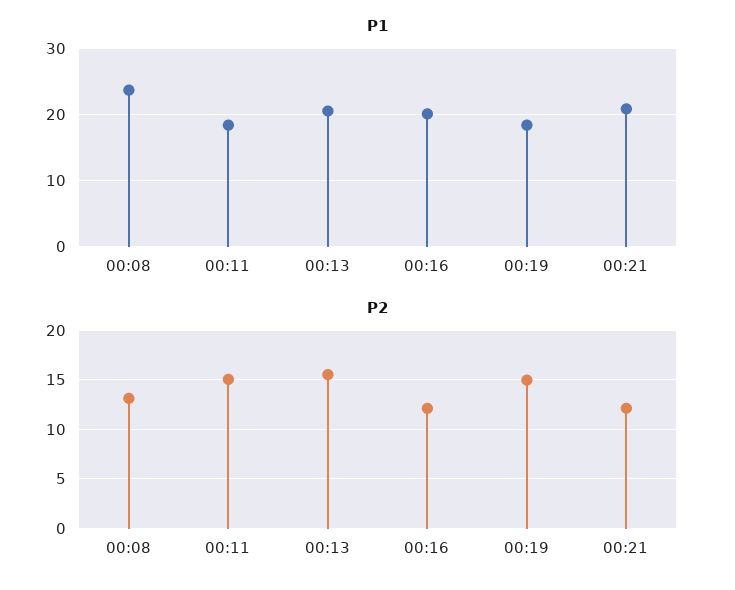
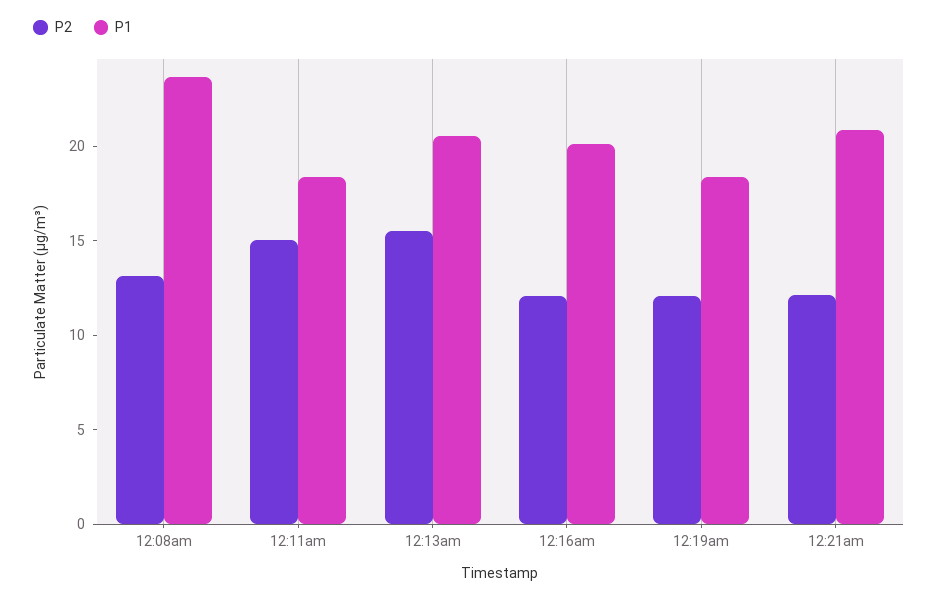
  {
    "P1": {
      "00:08": 24,
      "00:11": 18,
      "00:13": 21,
      "00:16": 20,
      "00:19": 18,
      "00:21": 21
    },
    "P2": {
      "00:08": 13,
      "00:11": 15,
      "00:13": 16,
      "00:16": 12,
-     "00:19": 15,
+     "00:19": 12,
      "00:21": 12
    }
  }

